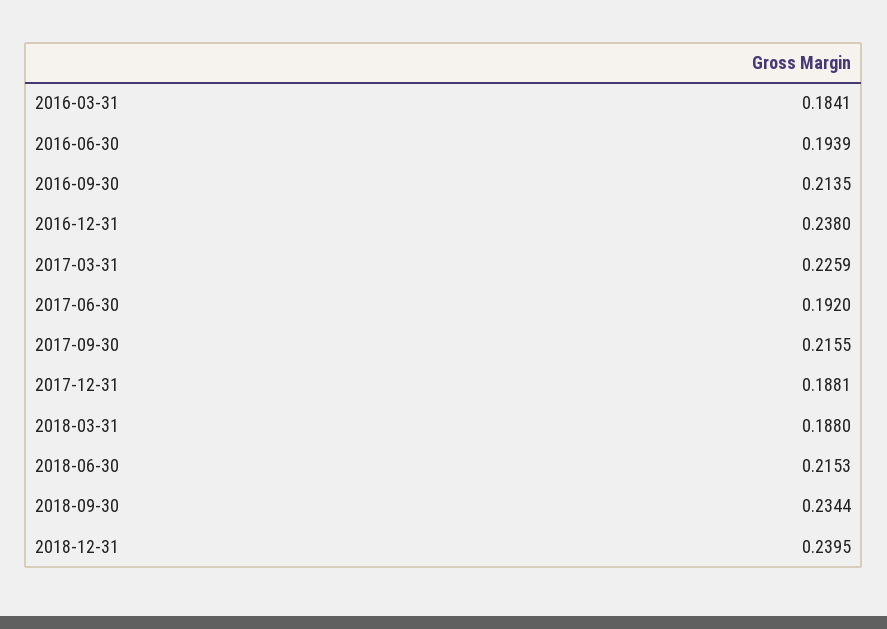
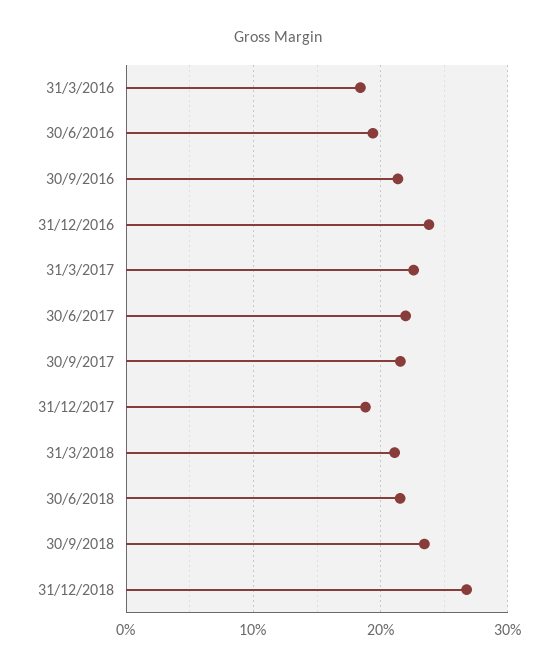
  {
    "2016-03-31": 0.1841,
    "2016-06-30": 0.1939,
    "2016-09-30": 0.2135,
    "2016-12-31": 0.238,
    "2017-03-31": 0.2259,
-   "2017-06-30": 0.192,
+   "2017-06-30": 0.22,
    "2017-09-30": 0.2155,
    "2017-12-31": 0.1881,
-   "2018-03-31": 0.188,
+   "2018-03-31": 0.21,
    "2018-06-30": 0.2153,
    "2018-09-30": 0.2344,
-   "2018-12-31": 0.2395
+   "2018-12-31": 0.27
  }

